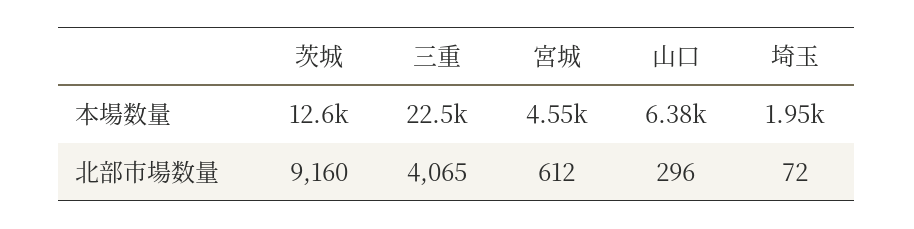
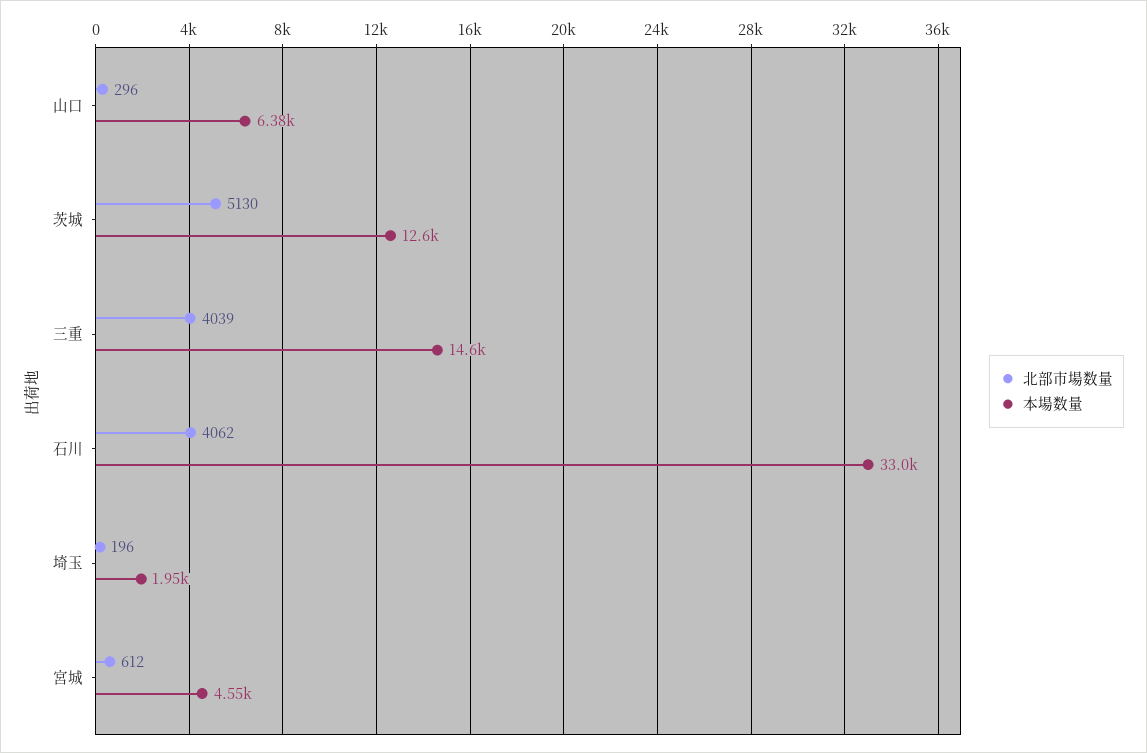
  {
    "本場数量": {
      "茨城": 12600,
-     "三重": 22500,
+     "三重": 14600,
      "宮城": 4550,
      "山口": 6380,
-     "埼玉": 1950
+     "埼玉": 1950,
+     "石川": 33000
    },
    "北部市場数量": {
-     "茨城": 9160,
+     "茨城": 5130,
-     "三重": 4065,
+     "三重": 4039,
      "宮城": 612,
      "山口": 296,
-     "埼玉": 72
+     "埼玉": 196,
+     "石川": 4062
    }
  }

